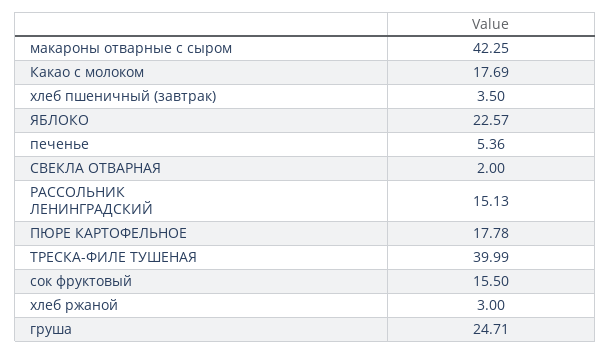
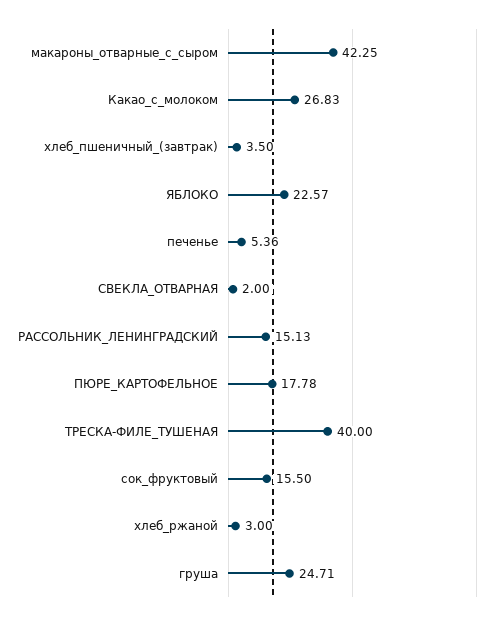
  {
    "макароны отварные с сыром": 42.25,
-   "Какао с молоком": 17.69,
+   "Какао с молоком": 26.83,
    "хлеб пшеничный (завтрак)": 3.5,
    "ЯБЛОКО": 22.57,
    "печенье": 5.36,
    "СВЕКЛА ОТВАРНАЯ": 2,
    "РАССОЛЬНИК ЛЕНИНГРАДСКИЙ": 15.13,
    "ПЮРЕ КАРТОФЕЛЬНОЕ": 17.78,
-   "ТРЕСКА-ФИЛЕ ТУШЕНАЯ": 39.99,
+   "ТРЕСКА-ФИЛЕ ТУШЕНАЯ": 40,
    "сок фруктовый": 15.5,
    "хлеб ржаной": 3,
    "груша": 24.71
  }

